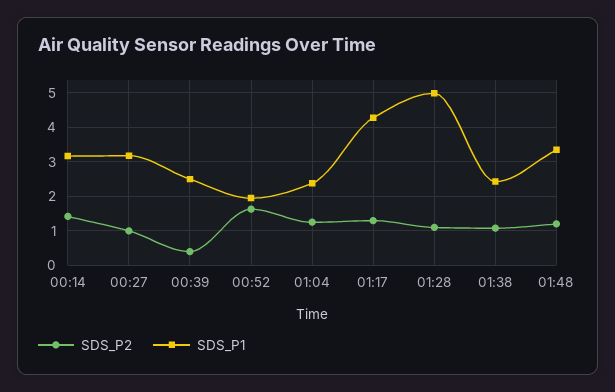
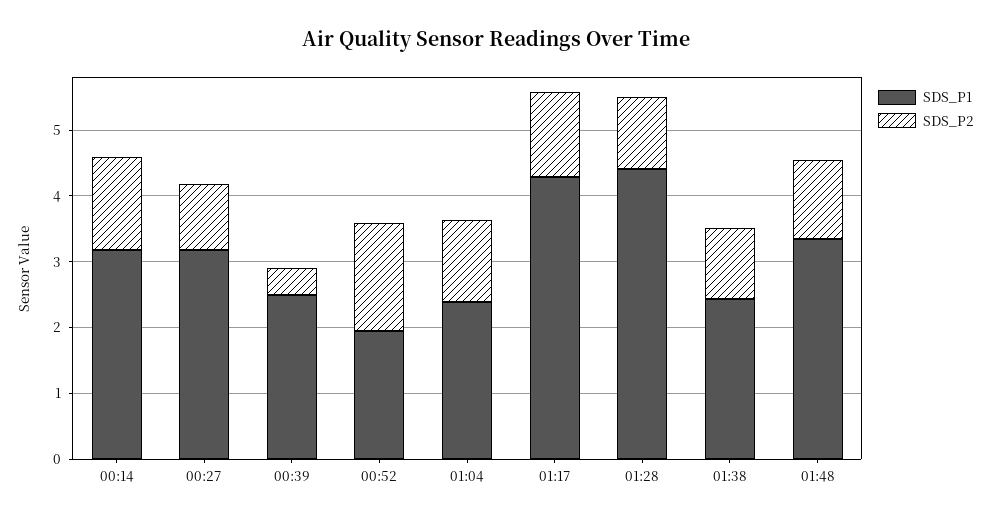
  {
    "SDS_P2": {
      "00:14": 1.4,
      "00:27": 1,
      "00:39": 0.4,
      "00:52": 1.6,
      "01:04": 1.2,
      "01:17": 1.4,
      "01:28": 1.2,
      "01:38": 1,
      "01:48": 1.2
    },
    "SDS_P1": {
      "00:14": 3.2,
      "00:27": 3.2,
      "00:39": 2.6,
      "00:52": 2,
      "01:04": 2.4,
      "01:17": 4.2,
-     "01:28": 5,
+     "01:28": 4.4,
      "01:38": 2.4,
      "01:48": 3.4
    }
  }

